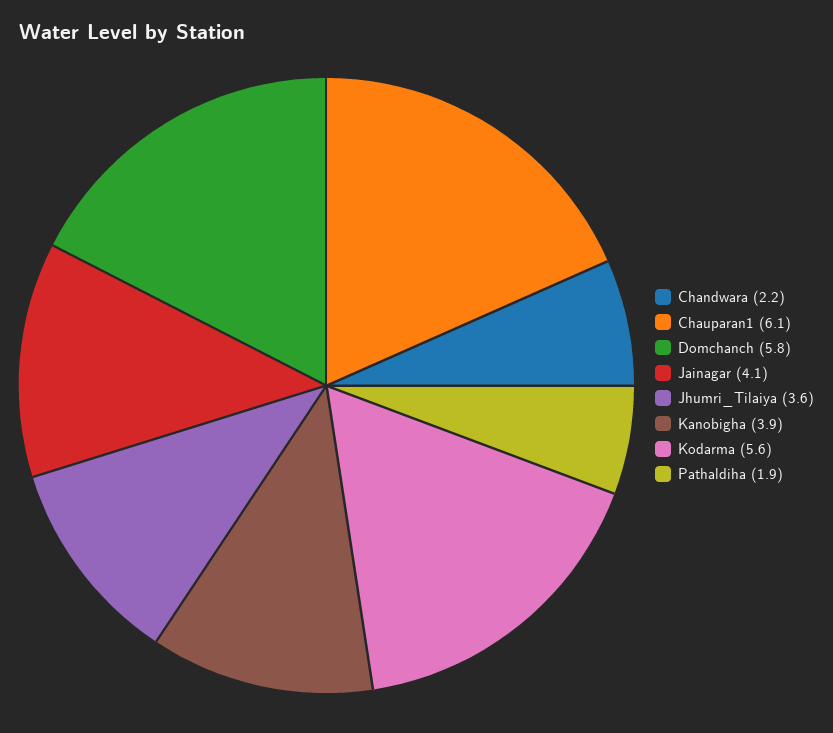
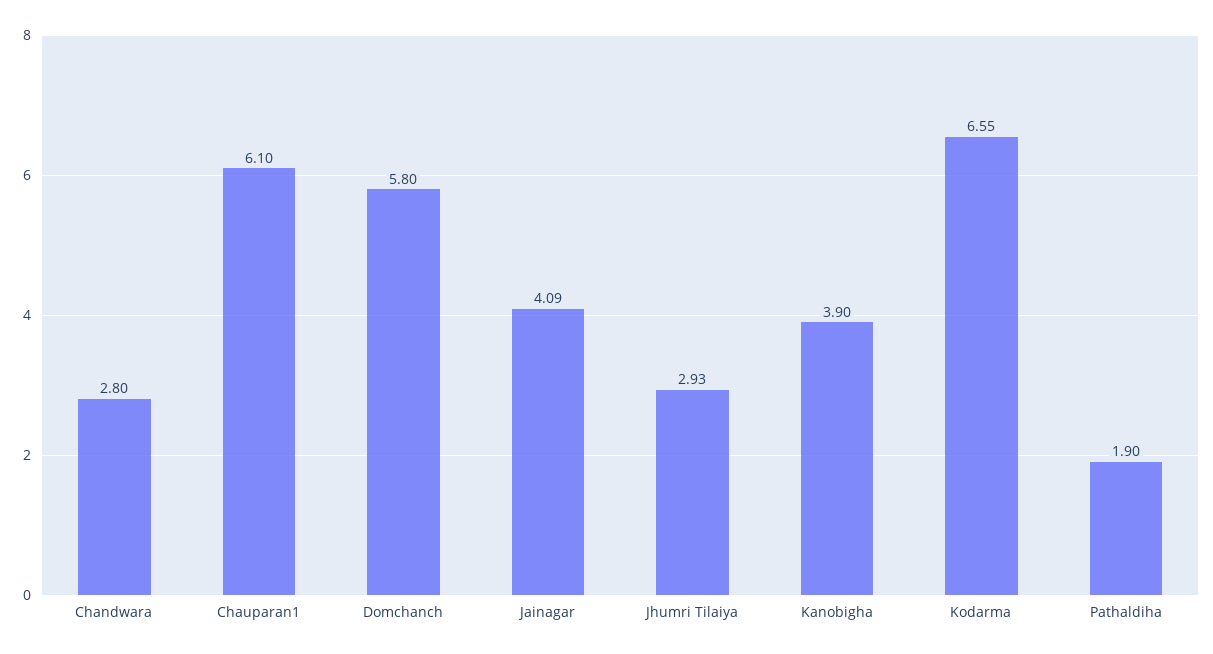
  {
-   "Chandwara": 2.2,
+   "Chandwara": 2.8,
    "Chauparan1": 6.1,
    "Domchanch": 5.8,
    "Jainagar": 4.09,
-   "Jhumri_Tilaiya": 3.6,
+   "Jhumri_Tilaiya": 2.93,
    "Kanobigha": 3.9,
-   "Kodarma": 5.6,
+   "Kodarma": 6.55,
    "Pathaldiha": 1.9
  }

